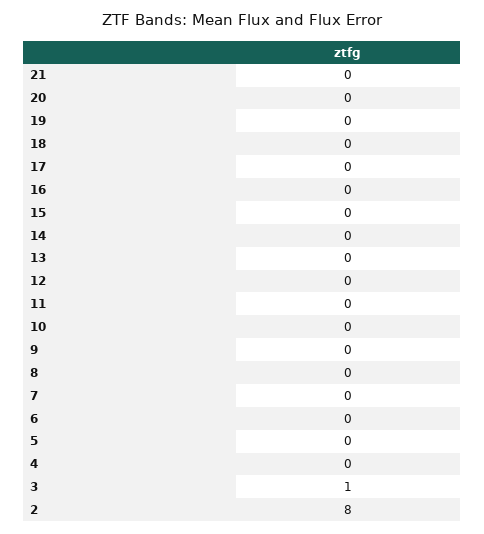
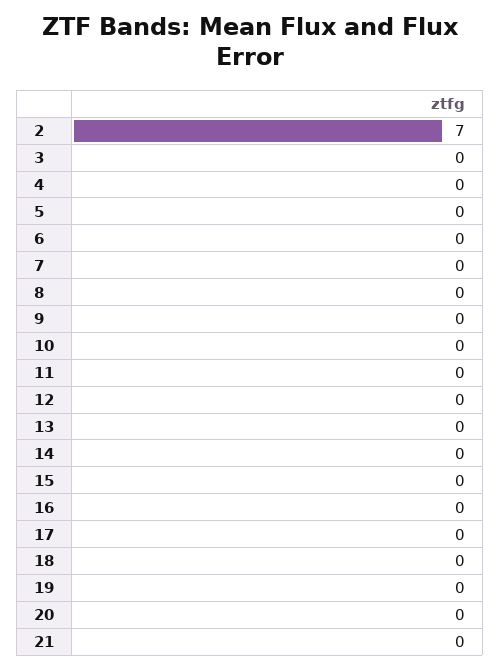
  {
    "21": 0,
    "20": 0,
    "19": 0,
    "18": 0,
    "17": 0,
    "16": 0,
    "15": 0,
    "14": 0,
    "13": 0,
    "12": 0,
    "11": 0,
    "10": 0,
    "9": 0,
    "8": 0,
    "7": 0,
    "6": 0,
    "5": 0,
    "4": 0,
-   "3": 1,
+   "3": 0,
-   "2": 8
+   "2": 7
  }

